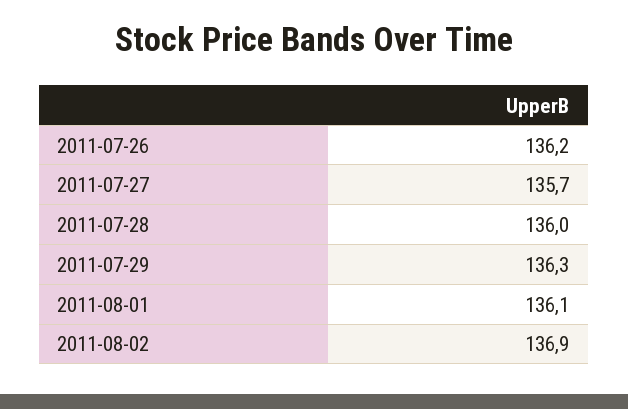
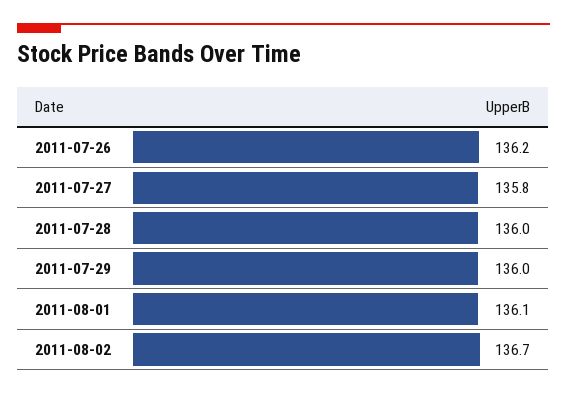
  {
    "2011-07-26": 136.2,
-   "2011-07-27": 135.7,
+   "2011-07-27": 135.8,
    "2011-07-28": 136,
-   "2011-07-29": 136.3,
+   "2011-07-29": 136,
    "2011-08-01": 136.1,
-   "2011-08-02": 136.9
+   "2011-08-02": 136.7
  }

